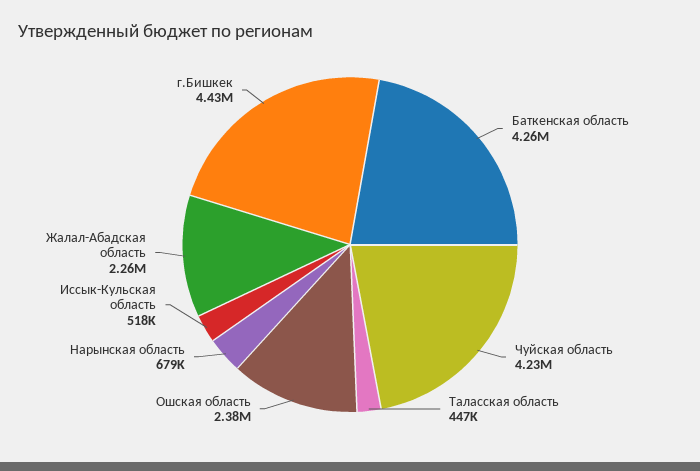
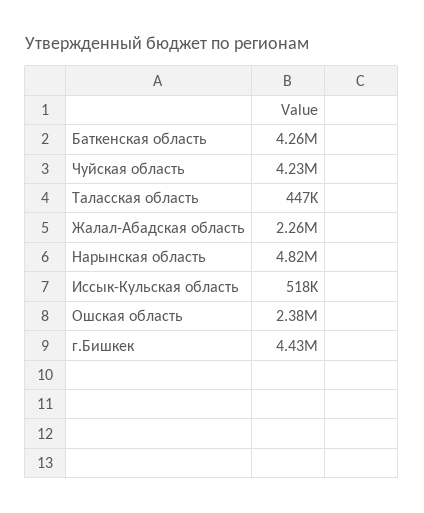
  {
    "Баткенская область": 4260000,
    "Чуйская область": 4230000,
    "Таласская область": 447000,
    "Ошская область": 2380000,
-   "Нарынская область": 679000,
+   "Нарынская область": 4820000,
    "Иссык-Кульская область": 518000,
    "Жалал-Абадская область": 2260000,
    "г.Бишкек": 4430000
  }

